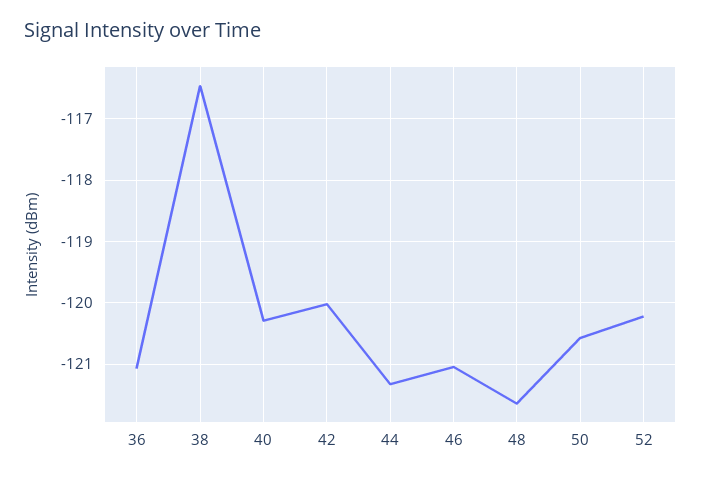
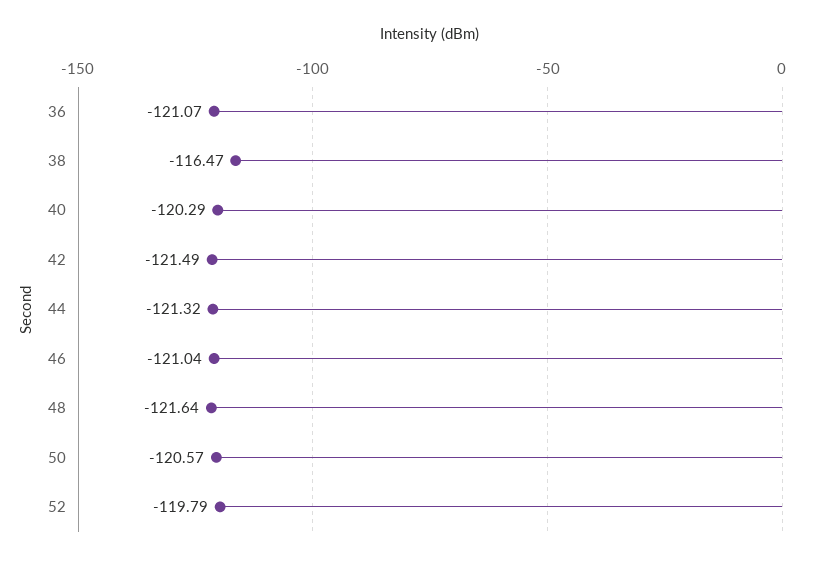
  {
    "36": -121.07,
    "38": -116.47,
    "40": -120.29,
-   "42": -120,
+   "42": -121.49,
    "44": -121.32,
    "46": -121.04,
    "48": -121.64,
    "50": -120.57,
-   "52": -120.2
+   "52": -119.79
  }

